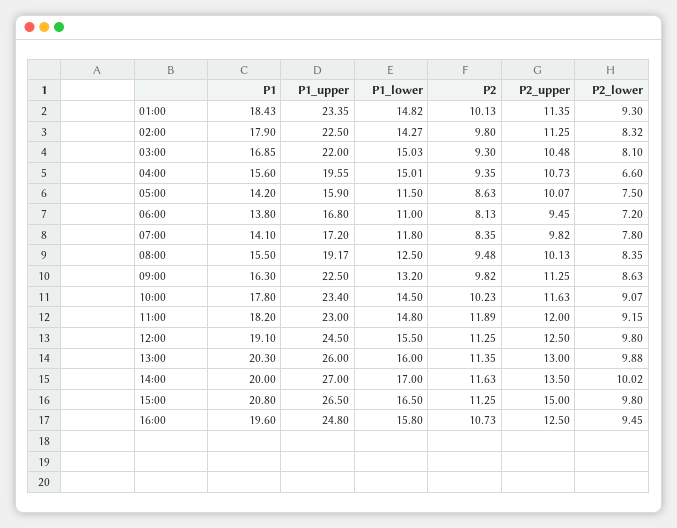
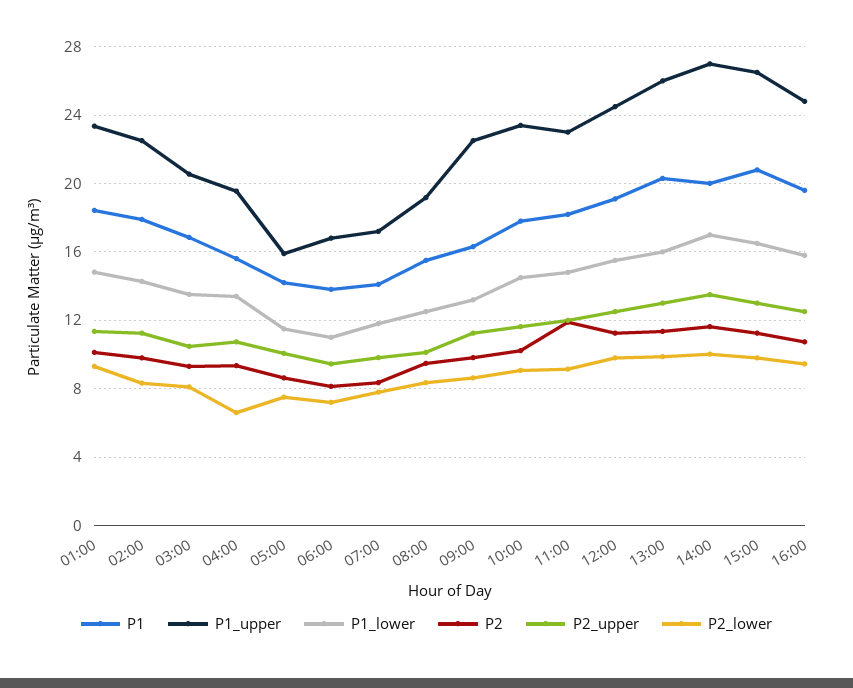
  {
    "P1": {
      "01:00": 18.43,
      "02:00": 17.9,
      "03:00": 16.85,
      "04:00": 15.6,
      "05:00": 14.2,
      "06:00": 13.8,
      "07:00": 14.1,
      "08:00": 15.5,
      "09:00": 16.3,
      "10:00": 17.8,
      "11:00": 18.2,
      "12:00": 19.1,
      "13:00": 20.3,
      "14:00": 20,
      "15:00": 20.8,
      "16:00": 19.6
    },
    "P1_upper": {
      "01:00": 23.35,
      "02:00": 22.5,
-     "03:00": 22,
+     "03:00": 20.5,
      "04:00": 19.55,
      "05:00": 15.9,
      "06:00": 16.8,
      "07:00": 17.2,
      "08:00": 19.17,
      "09:00": 22.5,
      "10:00": 23.4,
      "11:00": 23,
      "12:00": 24.5,
      "13:00": 26,
      "14:00": 27,
      "15:00": 26.5,
      "16:00": 24.8
    },
    "P1_lower": {
      "01:00": 14.82,
      "02:00": 14.27,
-     "03:00": 15.03,
+     "03:00": 13.5,
-     "04:00": 15.01,
+     "04:00": 13.5,
      "05:00": 11.5,
      "06:00": 11,
      "07:00": 11.8,
      "08:00": 12.5,
      "09:00": 13.2,
      "10:00": 14.5,
      "11:00": 14.8,
      "12:00": 15.5,
      "13:00": 16,
      "14:00": 17,
      "15:00": 16.5,
      "16:00": 15.8
    },
    "P2": {
      "01:00": 10.13,
      "02:00": 9.8,
      "03:00": 9.3,
      "04:00": 9.35,
      "05:00": 8.63,
      "06:00": 8.13,
      "07:00": 8.35,
      "08:00": 9.48,
      "09:00": 9.82,
      "10:00": 10.23,
      "11:00": 11.89,
      "12:00": 11.25,
      "13:00": 11.35,
      "14:00": 11.63,
      "15:00": 11.25,
      "16:00": 10.73
    },
    "P2_upper": {
      "01:00": 11.35,
      "02:00": 11.25,
      "03:00": 10.48,
      "04:00": 10.73,
      "05:00": 10.07,
      "06:00": 9.45,
      "07:00": 9.82,
      "08:00": 10.13,
      "09:00": 11.25,
      "10:00": 11.63,
      "11:00": 12,
      "12:00": 12.5,
      "13:00": 13,
      "14:00": 13.5,
-     "15:00": 15,
+     "15:00": 13,
      "16:00": 12.5
    },
    "P2_lower": {
      "01:00": 9.3,
      "02:00": 8.32,
      "03:00": 8.1,
      "04:00": 6.6,
      "05:00": 7.5,
      "06:00": 7.2,
      "07:00": 7.8,
      "08:00": 8.35,
      "09:00": 8.63,
      "10:00": 9.07,
      "11:00": 9.15,
      "12:00": 9.8,
      "13:00": 9.88,
      "14:00": 10.02,
      "15:00": 9.8,
      "16:00": 9.45
    }
  }

